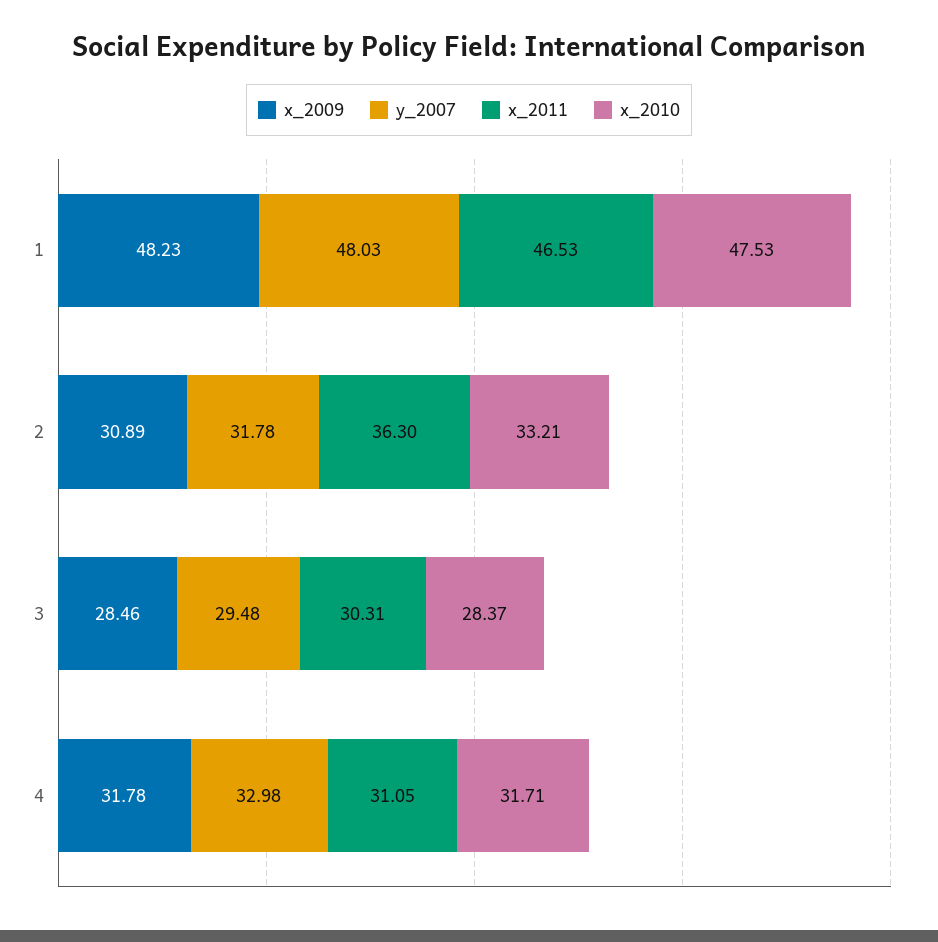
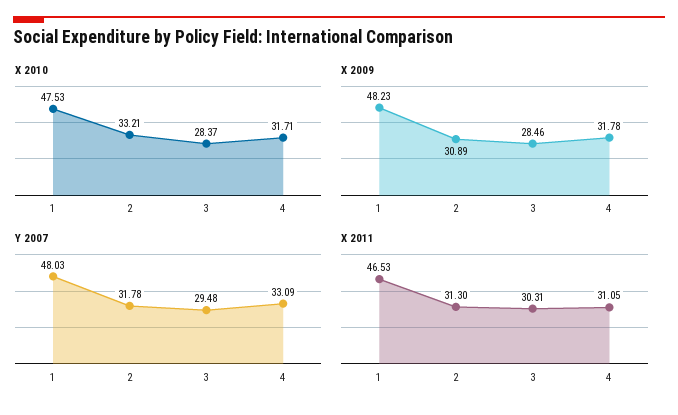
  {
    "x_2009": {
      "1": 48.23,
      "2": 30.89,
      "3": 28.46,
      "4": 31.78
    },
    "y_2007": {
      "1": 48.03,
      "2": 31.78,
      "3": 29.48,
-     "4": 32.98
+     "4": 33.09
    },
    "x_2011": {
      "1": 46.53,
-     "2": 36.3,
+     "2": 31.3,
      "3": 30.31,
      "4": 31.05
    },
    "x_2010": {
      "1": 47.53,
      "2": 33.21,
      "3": 28.37,
      "4": 31.71
    }
  }

